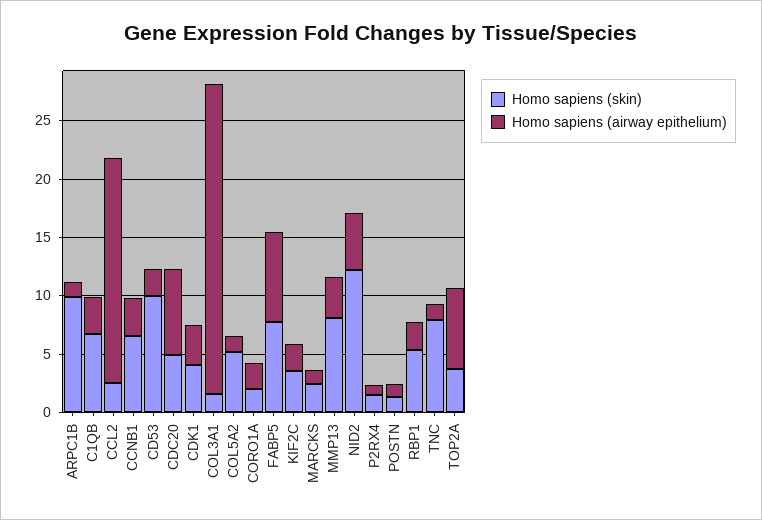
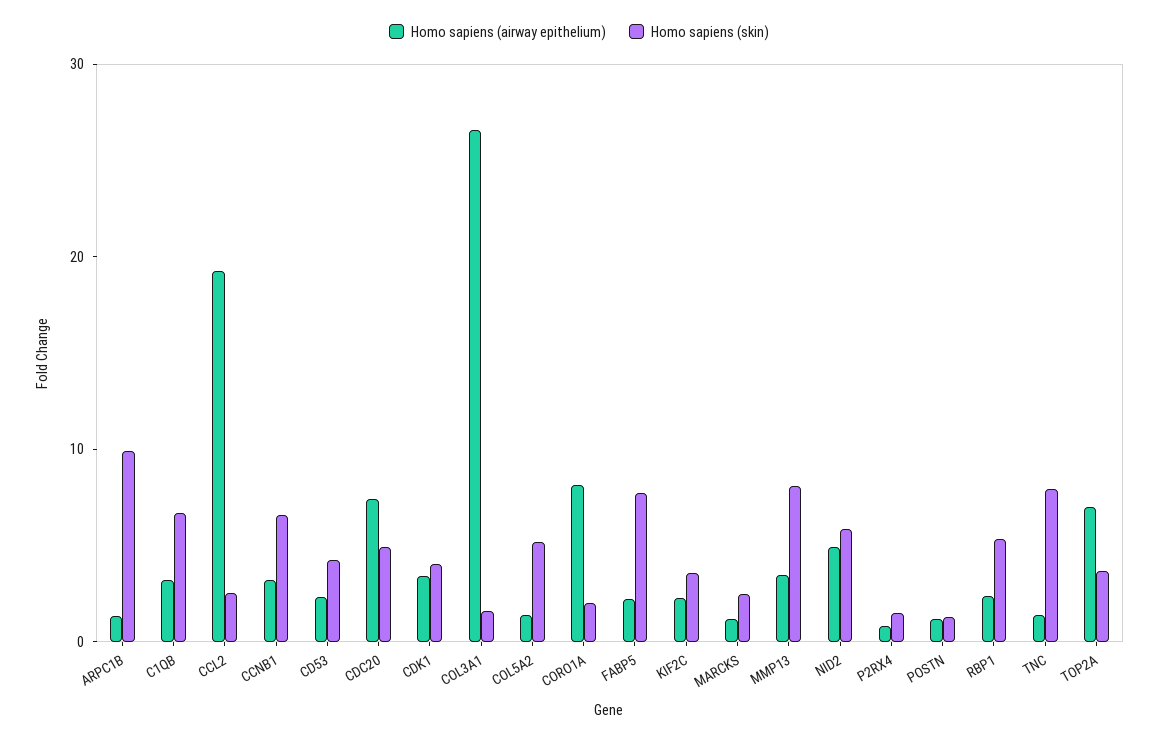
  {
    "Homo sapiens (skin)": {
      "ARPC1B": 10,
      "C1QB": 7,
      "CCL2": 3,
      "CCNB1": 7,
-     "CD53": 10,
+     "CD53": 4,
      "CDC20": 5,
      "CDK1": 4,
      "COL3A1": 2,
      "COL5A2": 5,
      "CORO1A": 2,
      "FABP5": 8,
      "KIF2C": 4,
      "MARCKS": 2,
      "MMP13": 8,
-     "NID2": 12,
+     "NID2": 6,
      "P2RX4": 1,
      "POSTN": 1,
      "RBP1": 5,
      "TNC": 8,
      "TOP2A": 4
    },
    "Homo sapiens (airway epithelium)": {
      "ARPC1B": 1,
      "C1QB": 3,
      "CCL2": 19,
      "CCNB1": 3,
      "CD53": 2,
      "CDC20": 7,
      "CDK1": 3,
      "COL3A1": 27,
      "COL5A2": 1,
-     "CORO1A": 2,
+     "CORO1A": 8,
-     "FABP5": 8,
+     "FABP5": 2,
      "KIF2C": 2,
      "MARCKS": 1,
      "MMP13": 3,
      "NID2": 5,
      "P2RX4": 1,
      "POSTN": 1,
      "RBP1": 2,
      "TNC": 1,
      "TOP2A": 7
    }
  }

